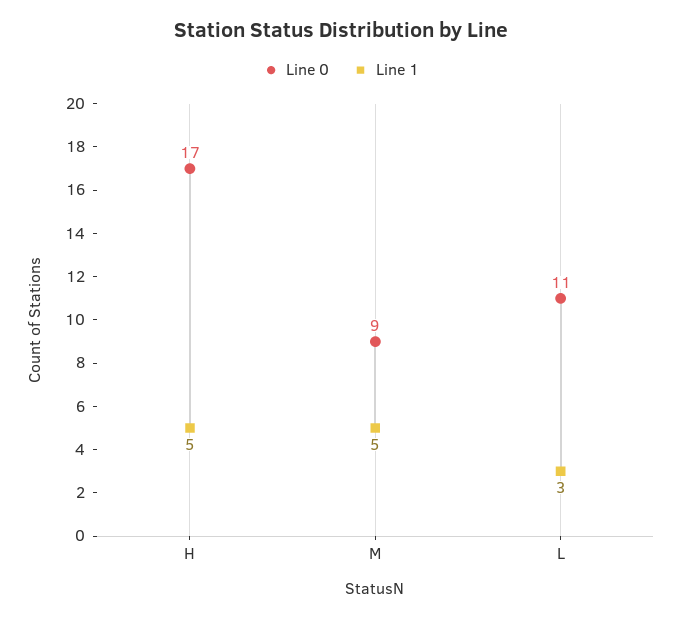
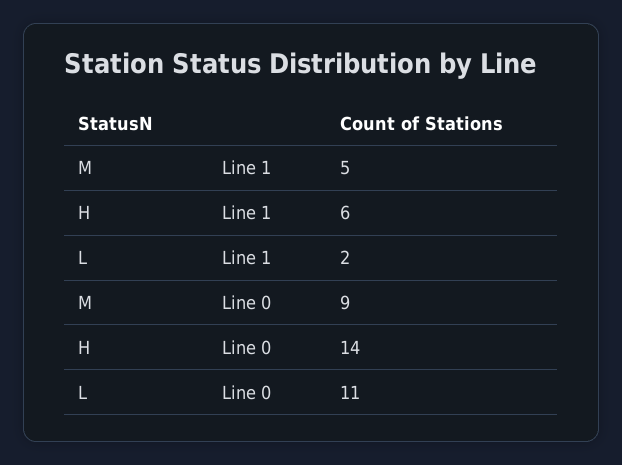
  {
    "Line 0": {
-     "H": 17,
+     "H": 14,
      "M": 9,
      "L": 11
    },
    "Line 1": {
-     "H": 5,
+     "H": 6,
      "M": 5,
-     "L": 3
+     "L": 2
    }
  }

